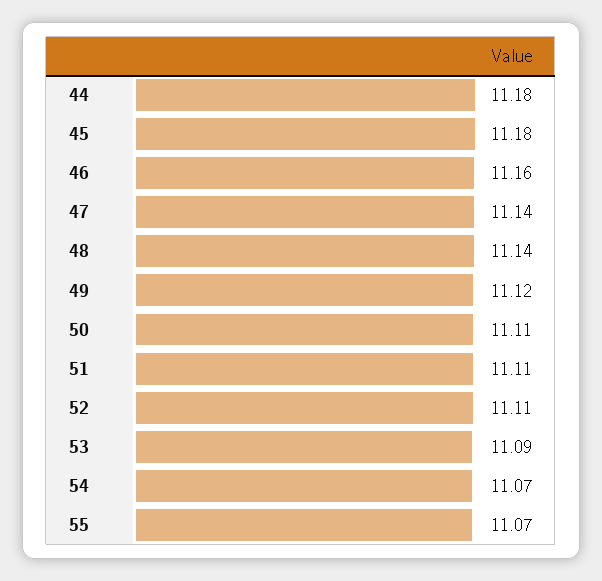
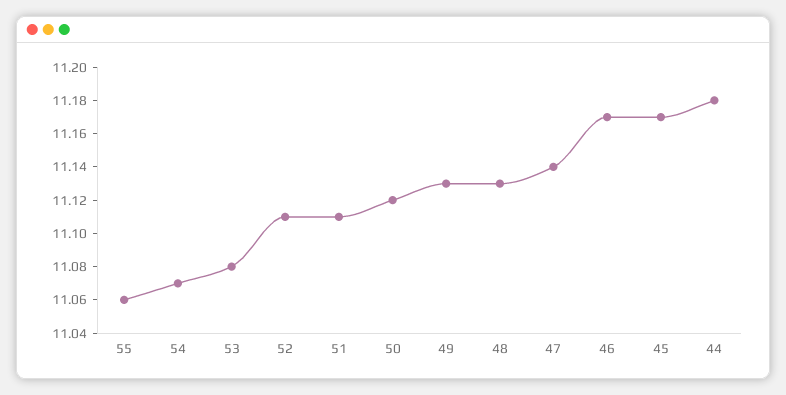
  {
    "44": 11.18,
-   "45": 11.18,
+   "45": 11.17,
-   "46": 11.16,
+   "46": 11.17,
    "47": 11.14,
-   "48": 11.14,
+   "48": 11.13,
-   "49": 11.12,
+   "49": 11.13,
-   "50": 11.11,
+   "50": 11.12,
    "51": 11.11,
    "52": 11.11,
-   "53": 11.09,
+   "53": 11.08,
    "54": 11.07,
-   "55": 11.07
+   "55": 11.06
  }

